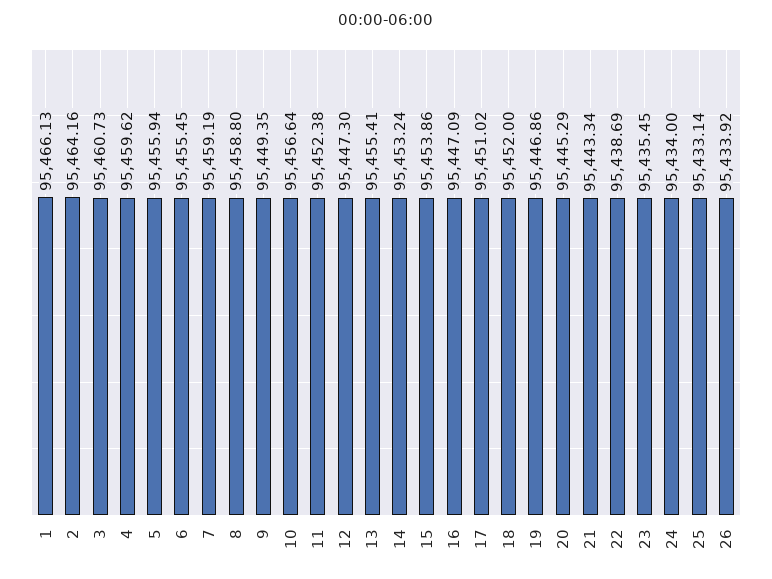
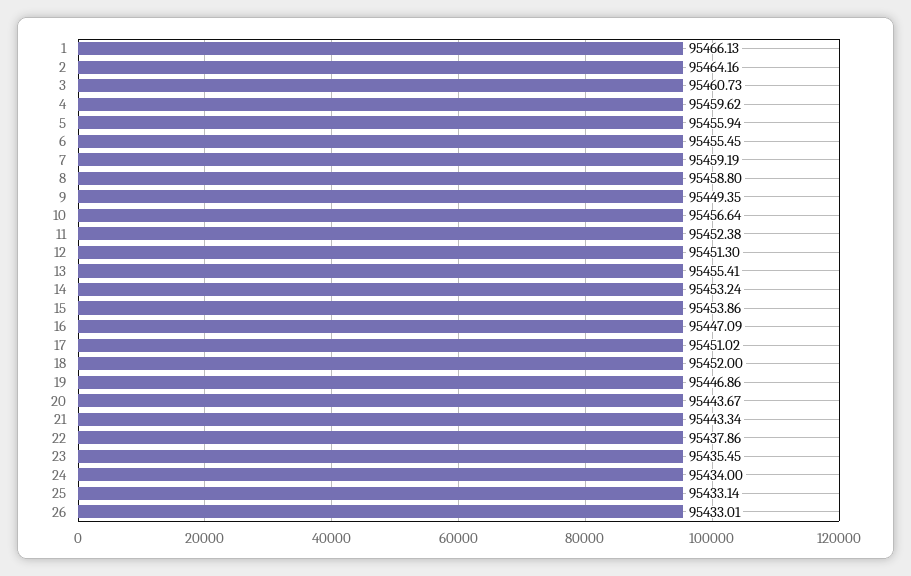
  {
    "1": 95466.13,
    "2": 95464.16,
    "3": 95460.73,
    "4": 95459.62,
    "5": 95455.94,
    "6": 95455.45,
    "7": 95459.19,
    "8": 95458.8,
    "9": 95449.35,
    "10": 95456.64,
    "11": 95452.38,
-   "12": 95447.3,
+   "12": 95451.3,
    "13": 95455.41,
    "14": 95453.24,
    "15": 95453.86,
    "16": 95447.09,
    "17": 95451.02,
    "18": 95452,
    "19": 95446.86,
-   "20": 95445.29,
+   "20": 95443.67,
    "21": 95443.34,
-   "22": 95438.69,
+   "22": 95437.86,
    "23": 95435.45,
    "24": 95434,
    "25": 95433.14,
-   "26": 95433.92
+   "26": 95433.01
  }

